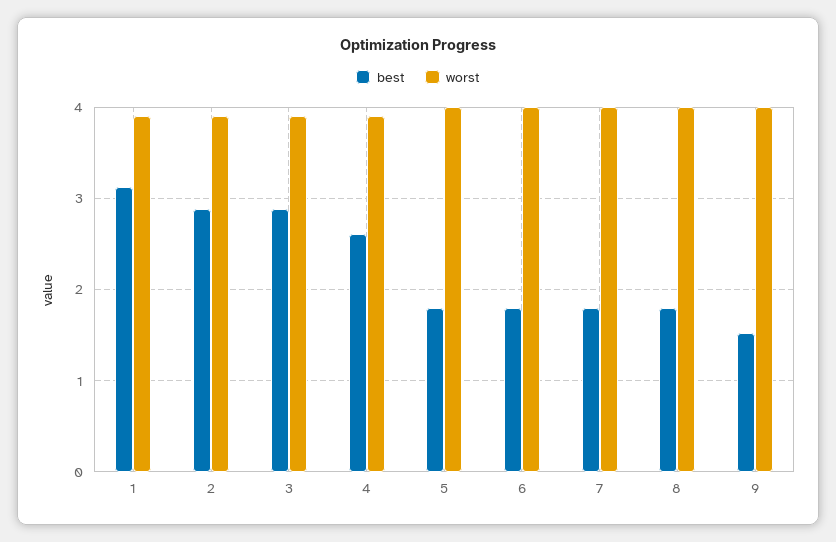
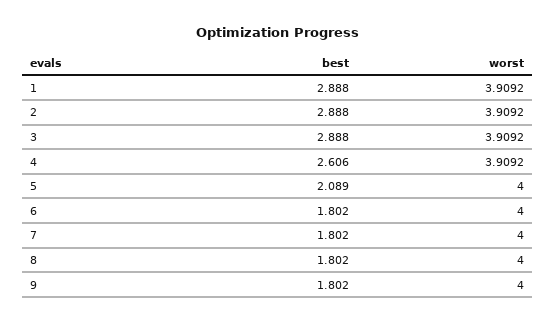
  {
    "best": {
-     "1": 3.1,
+     "1": 2.888,
      "2": 2.888,
      "3": 2.888,
      "4": 2.606,
-     "5": 1.8,
+     "5": 2.089,
      "6": 1.802,
      "7": 1.802,
      "8": 1.802,
-     "9": 1.5
+     "9": 1.802
    },
    "worst": {
      "1": 3.9092,
      "2": 3.9092,
      "3": 3.9092,
      "4": 3.9092,
      "5": 4,
      "6": 4,
      "7": 4,
      "8": 4,
      "9": 4
    }
  }

